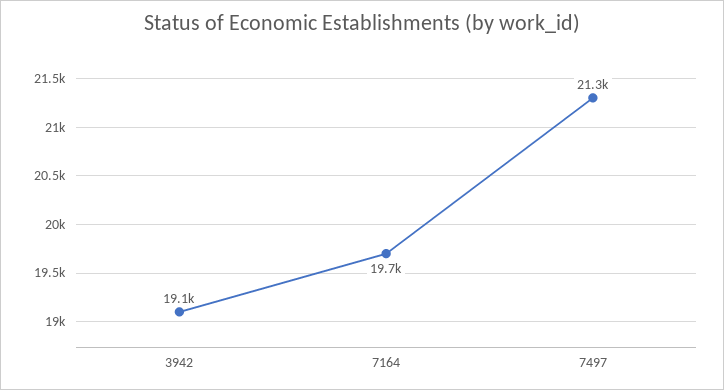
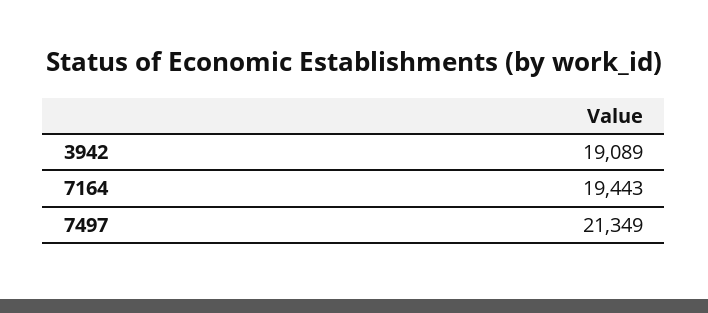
  {
    "3942": 19089,
-   "7164": 19700,
+   "7164": 19443,
    "7497": 21349
  }

